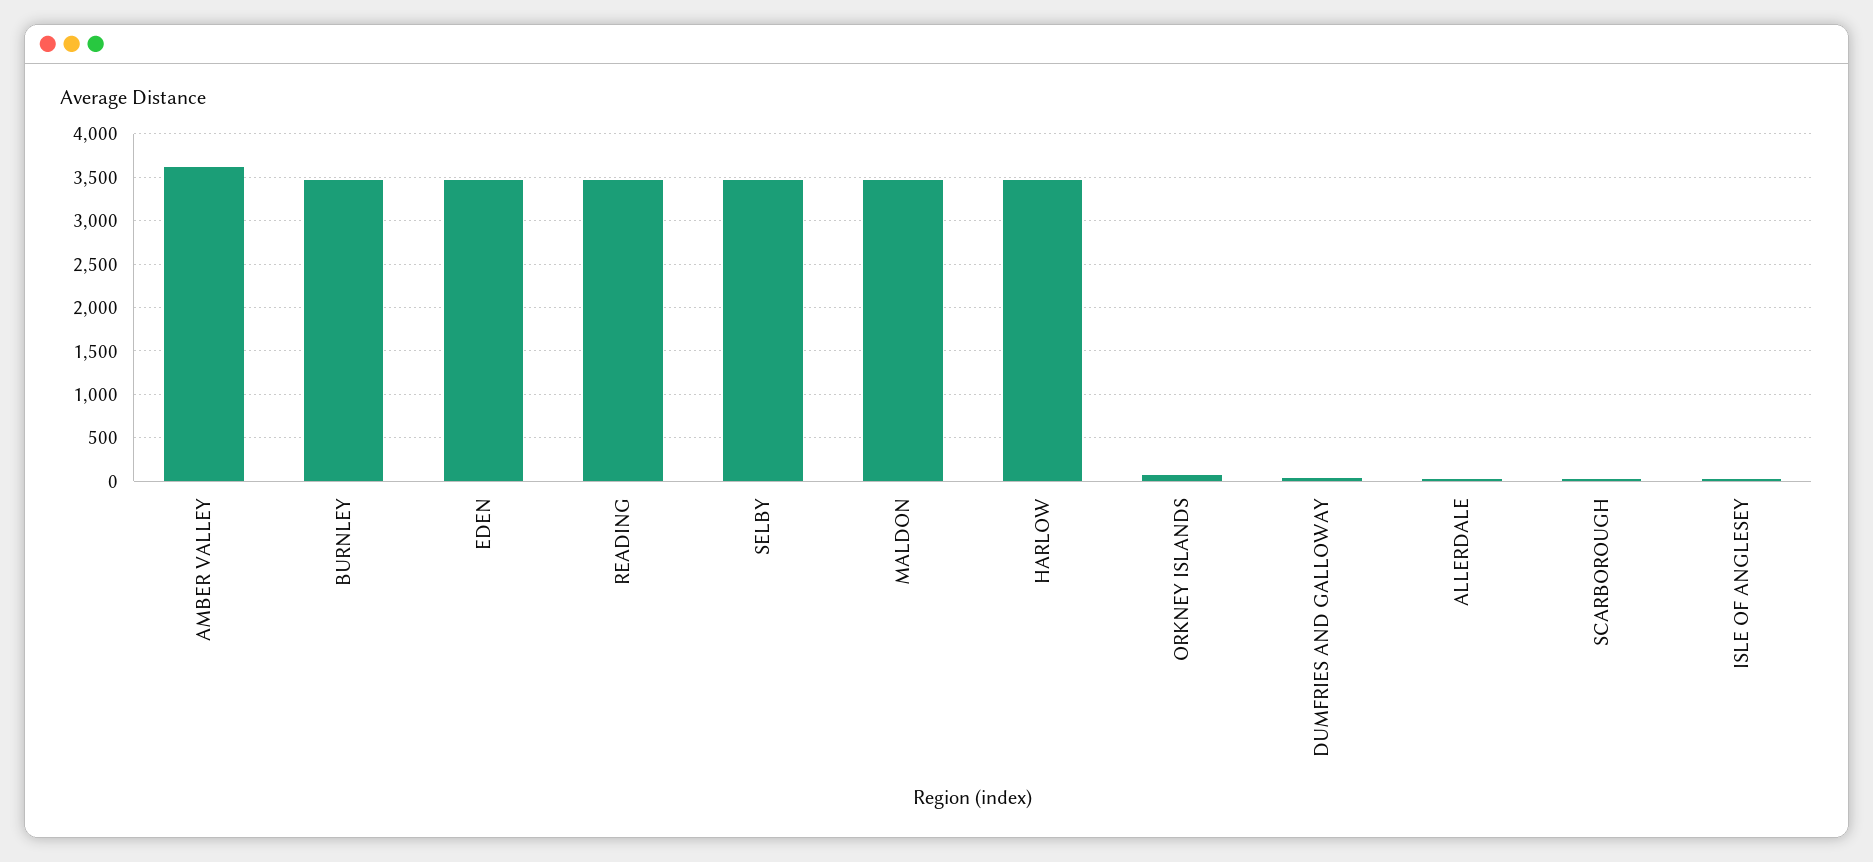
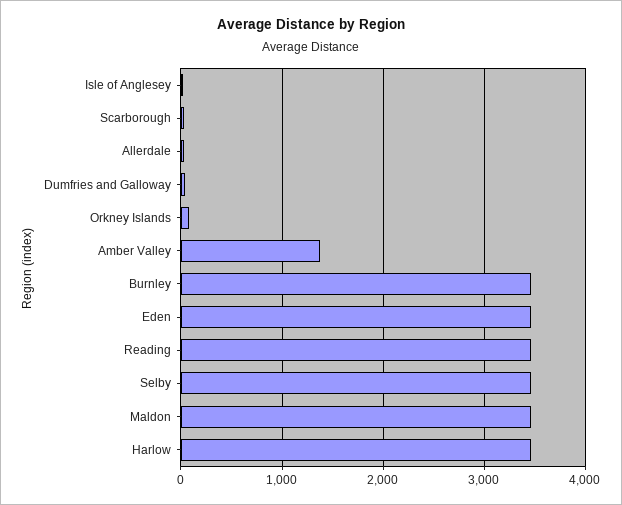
  {
-   "AMBER VALLEY": 3600,
+   "AMBER VALLEY": 1400,
    "BURNLEY": 3500,
    "EDEN": 3500,
    "READING": 3500,
    "SELBY": 3500,
    "MALDON": 3500,
    "HARLOW": 3500,
    "ORKNEY ISLANDS": 100,
    "DUMFRIES AND GALLOWAY": 0,
    "ALLERDALE": 0,
    "SCARBOROUGH": 0,
    "ISLE OF ANGLESEY": 0
  }

